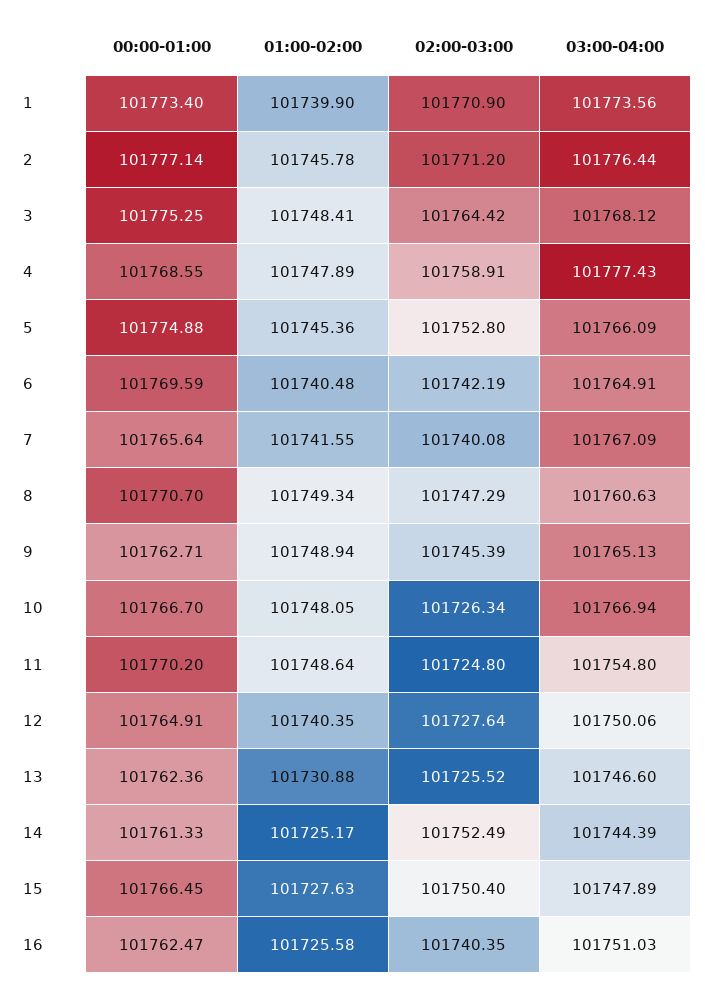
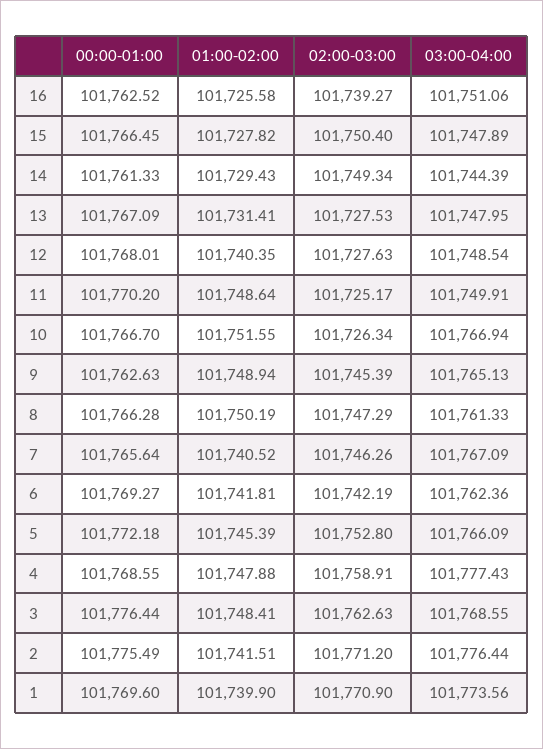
  {
    "00:00-01:00": {
-     "1": 101773.4,
+     "1": 101769.6,
-     "2": 101777.14,
+     "2": 101775.49,
-     "3": 101775.25,
+     "3": 101776.44,
      "4": 101768.55,
-     "5": 101774.88,
+     "5": 101772.18,
-     "6": 101769.59,
+     "6": 101769.27,
      "7": 101765.64,
-     "8": 101770.7,
+     "8": 101766.28,
-     "9": 101762.71,
+     "9": 101762.63,
      "10": 101766.7,
      "11": 101770.2,
-     "12": 101764.91,
+     "12": 101768.01,
-     "13": 101762.36,
+     "13": 101767.09,
      "14": 101761.33,
      "15": 101766.45,
-     "16": 101762.47
+     "16": 101762.52
    },
    "01:00-02:00": {
      "1": 101739.9,
-     "2": 101745.78,
+     "2": 101741.51,
      "3": 101748.41,
-     "4": 101747.89,
+     "4": 101747.88,
-     "5": 101745.36,
+     "5": 101745.39,
-     "6": 101740.48,
+     "6": 101741.81,
-     "7": 101741.55,
+     "7": 101740.52,
-     "8": 101749.34,
+     "8": 101750.19,
      "9": 101748.94,
-     "10": 101748.05,
+     "10": 101751.55,
      "11": 101748.64,
      "12": 101740.35,
-     "13": 101730.88,
+     "13": 101731.41,
-     "14": 101725.17,
+     "14": 101729.43,
-     "15": 101727.63,
+     "15": 101727.82,
      "16": 101725.58
    },
    "02:00-03:00": {
      "1": 101770.9,
      "2": 101771.2,
-     "3": 101764.42,
+     "3": 101762.63,
      "4": 101758.91,
      "5": 101752.8,
      "6": 101742.19,
-     "7": 101740.08,
+     "7": 101746.26,
      "8": 101747.29,
      "9": 101745.39,
      "10": 101726.34,
-     "11": 101724.8,
+     "11": 101725.17,
-     "12": 101727.64,
+     "12": 101727.63,
-     "13": 101725.52,
+     "13": 101727.53,
-     "14": 101752.49,
+     "14": 101749.34,
      "15": 101750.4,
-     "16": 101740.35
+     "16": 101739.27
    },
    "03:00-04:00": {
      "1": 101773.56,
      "2": 101776.44,
-     "3": 101768.12,
+     "3": 101768.55,
      "4": 101777.43,
      "5": 101766.09,
-     "6": 101764.91,
+     "6": 101762.36,
      "7": 101767.09,
-     "8": 101760.63,
+     "8": 101761.33,
      "9": 101765.13,
      "10": 101766.94,
-     "11": 101754.8,
+     "11": 101749.91,
-     "12": 101750.06,
+     "12": 101748.54,
-     "13": 101746.6,
+     "13": 101747.95,
      "14": 101744.39,
      "15": 101747.89,
-     "16": 101751.03
+     "16": 101751.06
    }
  }

